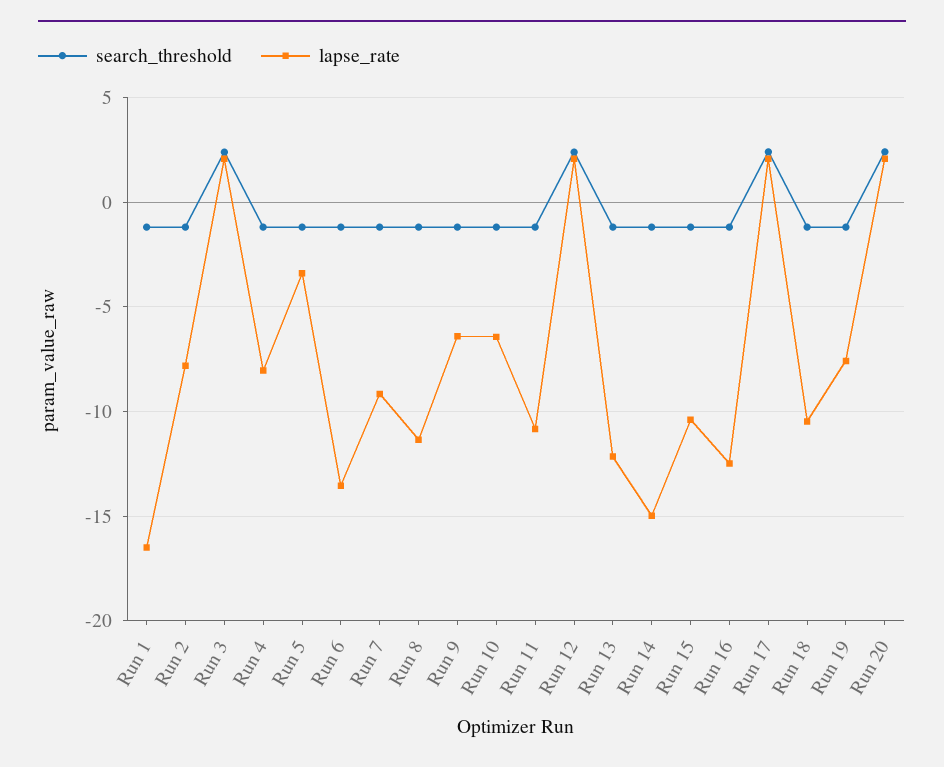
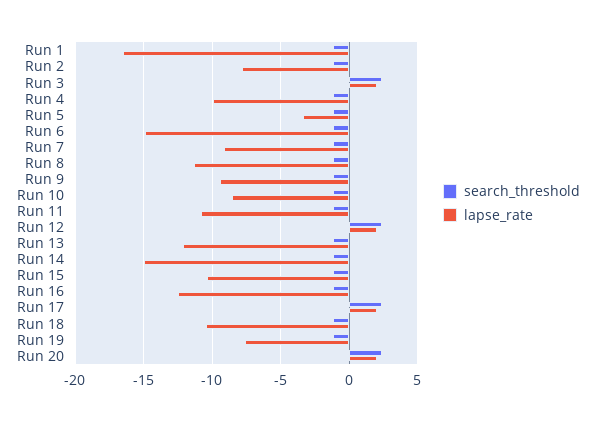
  {
    "search_threshold": {
      "Run 1": -1,
      "Run 2": -1,
      "Run 3": 2.5,
      "Run 4": -1,
      "Run 5": -1,
      "Run 6": -1,
      "Run 7": -1,
      "Run 8": -1,
      "Run 9": -1,
      "Run 10": -1,
      "Run 11": -1,
      "Run 12": 2.5,
      "Run 13": -1,
      "Run 14": -1,
      "Run 15": -1,
      "Run 16": -1,
      "Run 17": 2.5,
      "Run 18": -1,
      "Run 19": -1,
      "Run 20": 2.5
    },
    "lapse_rate": {
      "Run 1": -16.5,
      "Run 2": -8,
      "Run 3": 2,
-     "Run 4": -8,
+     "Run 4": -10,
      "Run 5": -3.5,
-     "Run 6": -13.5,
+     "Run 6": -15,
      "Run 7": -9,
      "Run 8": -11.5,
-     "Run 9": -6.5,
+     "Run 9": -9.5,
-     "Run 10": -6.5,
+     "Run 10": -8.5,
      "Run 11": -11,
      "Run 12": 2,
      "Run 13": -12,
      "Run 14": -15,
      "Run 15": -10.5,
      "Run 16": -12.5,
      "Run 17": 2,
      "Run 18": -10.5,
      "Run 19": -7.5,
      "Run 20": 2
    }
  }

